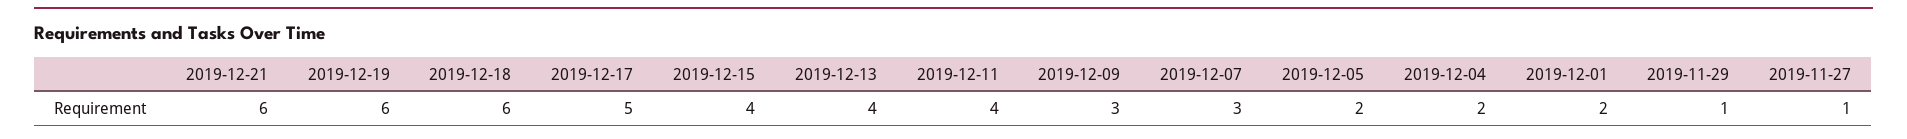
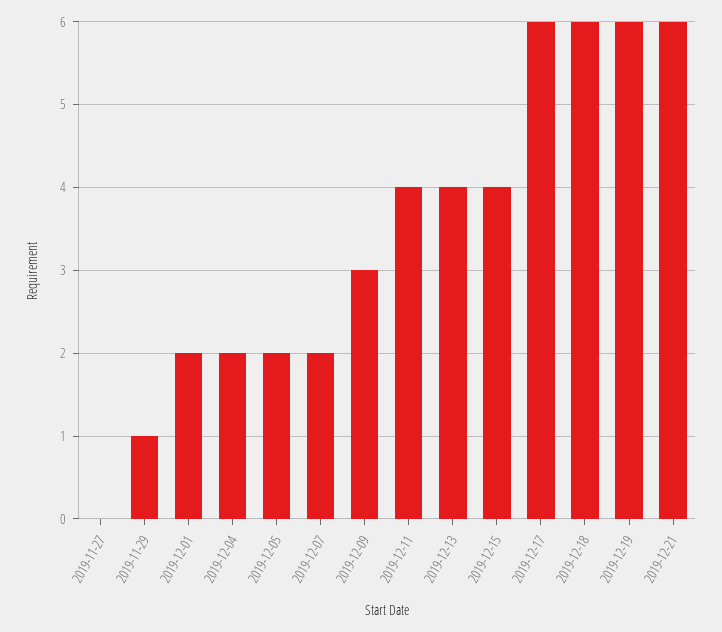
  {
    "2019-12-21": 6,
    "2019-12-19": 6,
    "2019-12-18": 6,
-   "2019-12-17": 5,
+   "2019-12-17": 6,
    "2019-12-15": 4,
    "2019-12-13": 4,
    "2019-12-11": 4,
    "2019-12-09": 3,
-   "2019-12-07": 3,
+   "2019-12-07": 2,
    "2019-12-05": 2,
    "2019-12-04": 2,
    "2019-12-01": 2,
    "2019-11-29": 1,
-   "2019-11-27": 1
+   "2019-11-27": 0
  }

